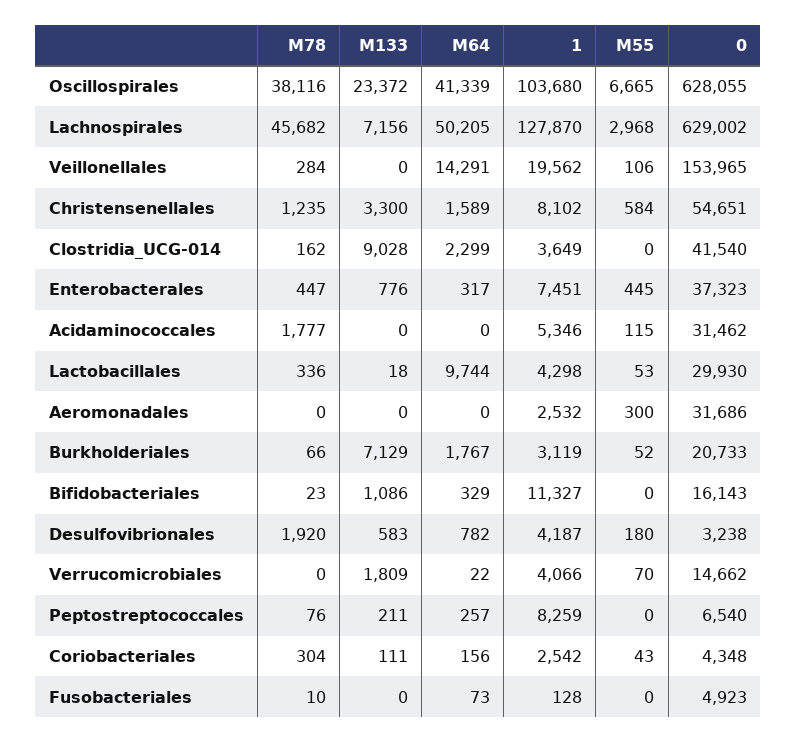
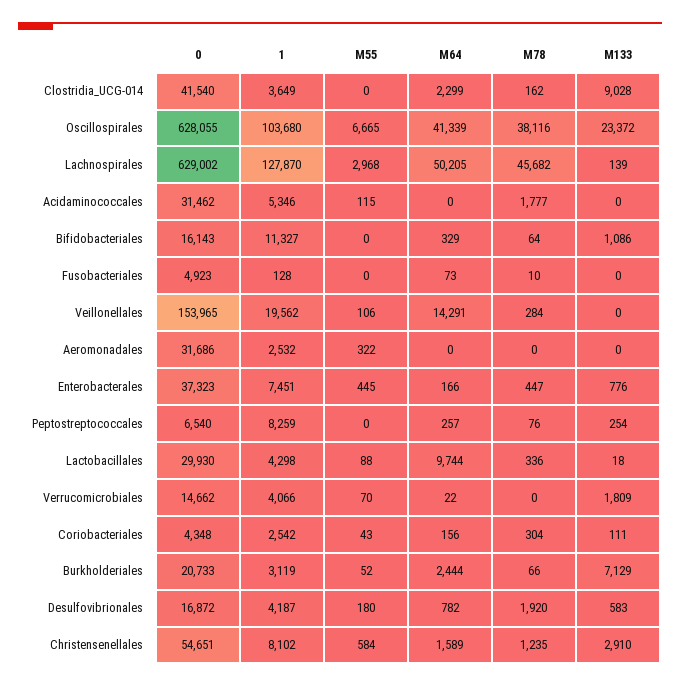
  {
    "M78": {
      "Oscillospirales": 38116,
      "Lachnospirales": 45682,
      "Veillonellales": 284,
      "Christensenellales": 1235,
      "Clostridia_UCG-014": 162,
      "Enterobacterales": 447,
      "Acidaminococcales": 1777,
      "Lactobacillales": 336,
      "Aeromonadales": 0,
      "Burkholderiales": 66,
-     "Bifidobacteriales": 23,
+     "Bifidobacteriales": 64,
      "Desulfovibrionales": 1920,
      "Verrucomicrobiales": 0,
      "Peptostreptococcales": 76,
      "Coriobacteriales": 304,
      "Fusobacteriales": 10
    },
    "M133": {
      "Oscillospirales": 23372,
-     "Lachnospirales": 7156,
+     "Lachnospirales": 139,
      "Veillonellales": 0,
-     "Christensenellales": 3300,
+     "Christensenellales": 2910,
      "Clostridia_UCG-014": 9028,
      "Enterobacterales": 776,
      "Acidaminococcales": 0,
      "Lactobacillales": 18,
      "Aeromonadales": 0,
      "Burkholderiales": 7129,
      "Bifidobacteriales": 1086,
      "Desulfovibrionales": 583,
      "Verrucomicrobiales": 1809,
-     "Peptostreptococcales": 211,
+     "Peptostreptococcales": 254,
      "Coriobacteriales": 111,
      "Fusobacteriales": 0
    },
    "M64": {
      "Oscillospirales": 41339,
      "Lachnospirales": 50205,
      "Veillonellales": 14291,
      "Christensenellales": 1589,
      "Clostridia_UCG-014": 2299,
-     "Enterobacterales": 317,
+     "Enterobacterales": 166,
      "Acidaminococcales": 0,
      "Lactobacillales": 9744,
      "Aeromonadales": 0,
-     "Burkholderiales": 1767,
+     "Burkholderiales": 2444,
      "Bifidobacteriales": 329,
      "Desulfovibrionales": 782,
      "Verrucomicrobiales": 22,
      "Peptostreptococcales": 257,
      "Coriobacteriales": 156,
      "Fusobacteriales": 73
    },
    "1": {
      "Oscillospirales": 103680,
      "Lachnospirales": 127870,
      "Veillonellales": 19562,
      "Christensenellales": 8102,
      "Clostridia_UCG-014": 3649,
      "Enterobacterales": 7451,
      "Acidaminococcales": 5346,
      "Lactobacillales": 4298,
      "Aeromonadales": 2532,
      "Burkholderiales": 3119,
      "Bifidobacteriales": 11327,
      "Desulfovibrionales": 4187,
      "Verrucomicrobiales": 4066,
      "Peptostreptococcales": 8259,
      "Coriobacteriales": 2542,
      "Fusobacteriales": 128
    },
    "M55": {
      "Oscillospirales": 6665,
      "Lachnospirales": 2968,
      "Veillonellales": 106,
      "Christensenellales": 584,
      "Clostridia_UCG-014": 0,
      "Enterobacterales": 445,
      "Acidaminococcales": 115,
-     "Lactobacillales": 53,
+     "Lactobacillales": 88,
-     "Aeromonadales": 300,
+     "Aeromonadales": 322,
      "Burkholderiales": 52,
      "Bifidobacteriales": 0,
      "Desulfovibrionales": 180,
      "Verrucomicrobiales": 70,
      "Peptostreptococcales": 0,
      "Coriobacteriales": 43,
      "Fusobacteriales": 0
    },
    "0": {
      "Oscillospirales": 628055,
      "Lachnospirales": 629002,
      "Veillonellales": 153965,
      "Christensenellales": 54651,
      "Clostridia_UCG-014": 41540,
      "Enterobacterales": 37323,
      "Acidaminococcales": 31462,
      "Lactobacillales": 29930,
      "Aeromonadales": 31686,
      "Burkholderiales": 20733,
      "Bifidobacteriales": 16143,
-     "Desulfovibrionales": 3238,
+     "Desulfovibrionales": 16872,
      "Verrucomicrobiales": 14662,
      "Peptostreptococcales": 6540,
      "Coriobacteriales": 4348,
      "Fusobacteriales": 4923
    }
  }

